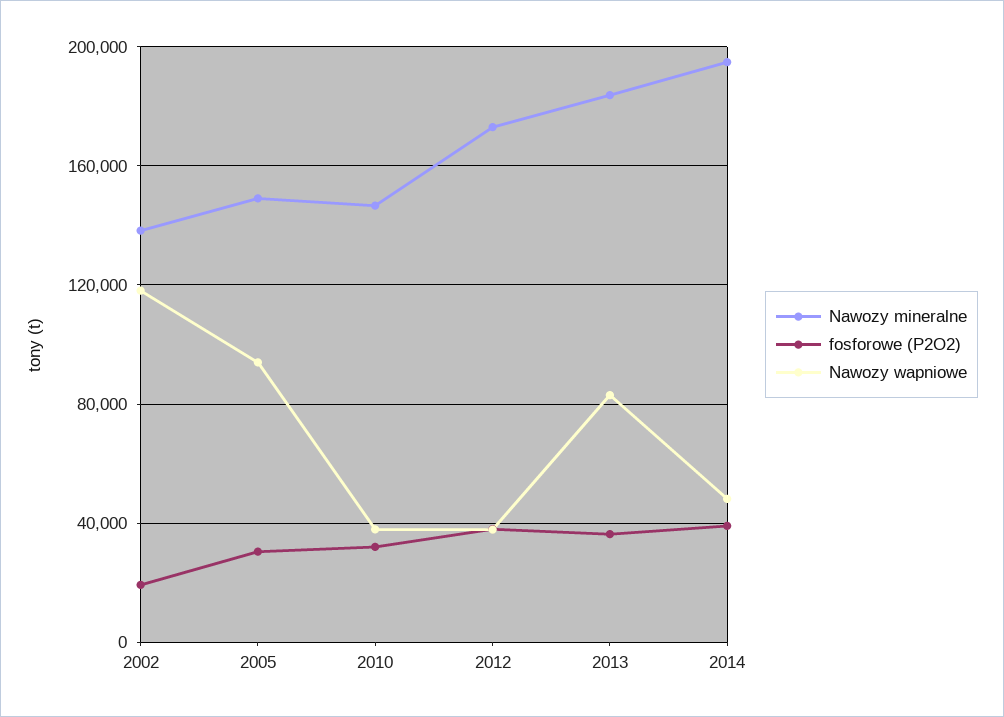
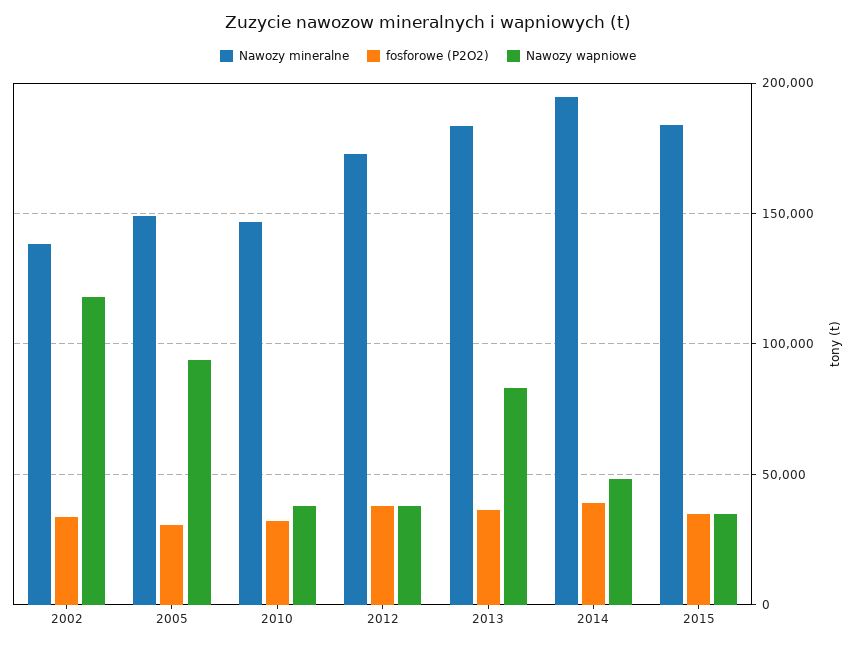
  {
    "Nawozy mineralne": {
      "2002": 140000,
      "2005": 150000,
      "2010": 145000,
      "2012": 175000,
      "2013": 185000,
-     "2014": 195000
+     "2014": 195000,
+     "2015": 185000
    },
    "fosforowe (P2O2)": {
-     "2002": 20000,
+     "2002": 35000,
      "2005": 30000,
      "2010": 30000,
      "2012": 40000,
      "2013": 35000,
-     "2014": 40000
+     "2014": 40000,
+     "2015": 35000
    },
    "Nawozy wapniowe": {
      "2002": 120000,
      "2005": 95000,
      "2010": 40000,
      "2012": 40000,
      "2013": 85000,
-     "2014": 50000
+     "2014": 50000,
+     "2015": 35000
    }
  }

